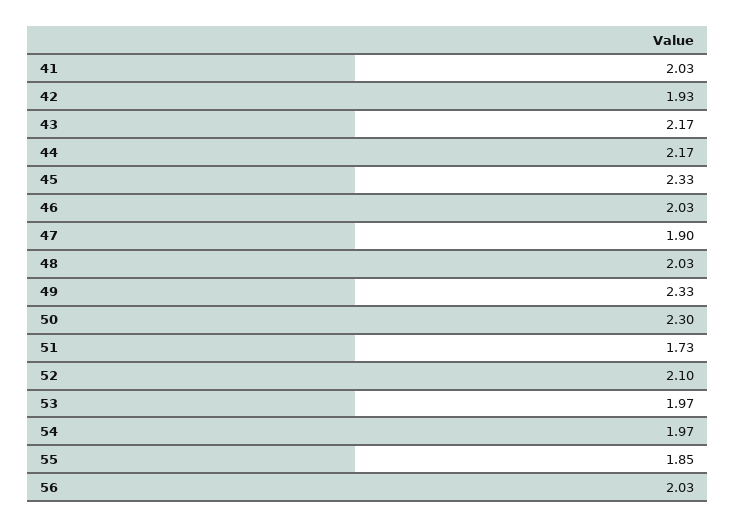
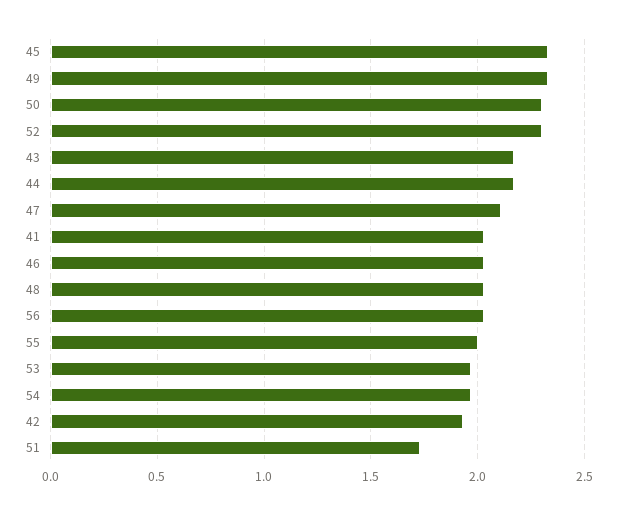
  {
    "41": 2.03,
    "42": 1.93,
    "43": 2.17,
    "44": 2.17,
    "45": 2.33,
    "46": 2.03,
-   "47": 1.9,
+   "47": 2.1,
    "48": 2.03,
    "49": 2.33,
    "50": 2.3,
    "51": 1.73,
-   "52": 2.1,
+   "52": 2.3,
    "53": 1.97,
    "54": 1.97,
-   "55": 1.85,
+   "55": 2,
    "56": 2.03
  }

